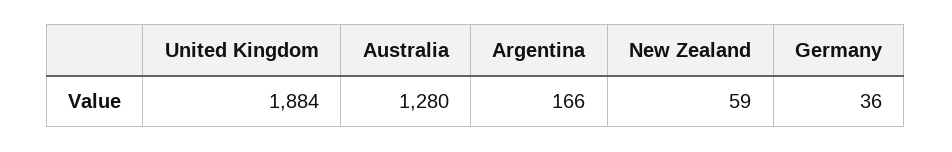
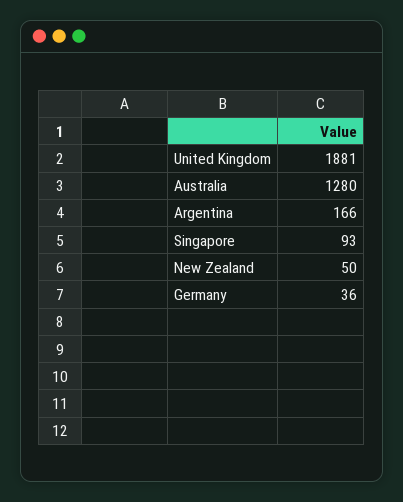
  {
-   "United Kingdom": 1884,
+   "United Kingdom": 1881,
    "Australia": 1280,
    "Argentina": 166,
-   "New Zealand": 59,
+   "New Zealand": 50,
-   "Germany": 36
+   "Germany": 36,
+   "Singapore": 93
  }

